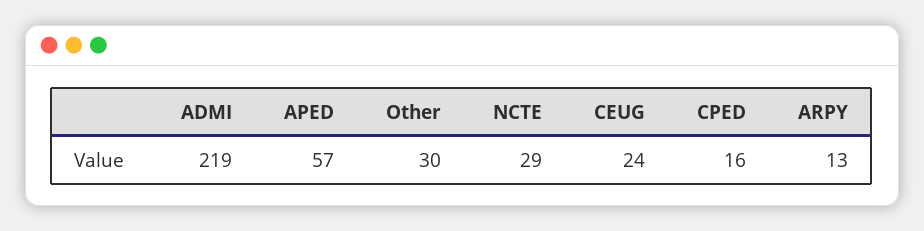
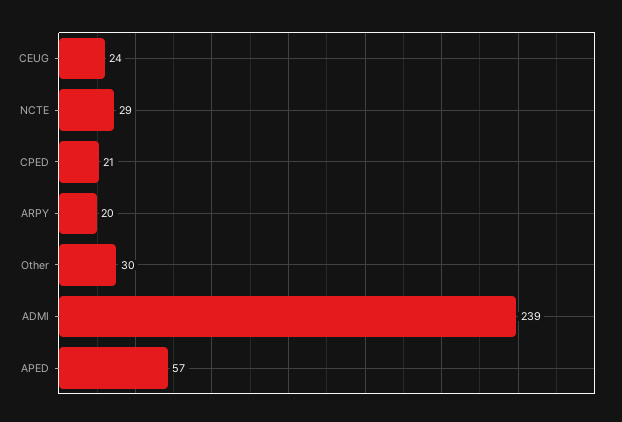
  {
-   "ADMI": 219,
+   "ADMI": 239,
    "APED": 57,
    "Other": 30,
    "NCTE": 29,
    "CEUG": 24,
-   "CPED": 16,
+   "CPED": 21,
-   "ARPY": 13
+   "ARPY": 20
  }

